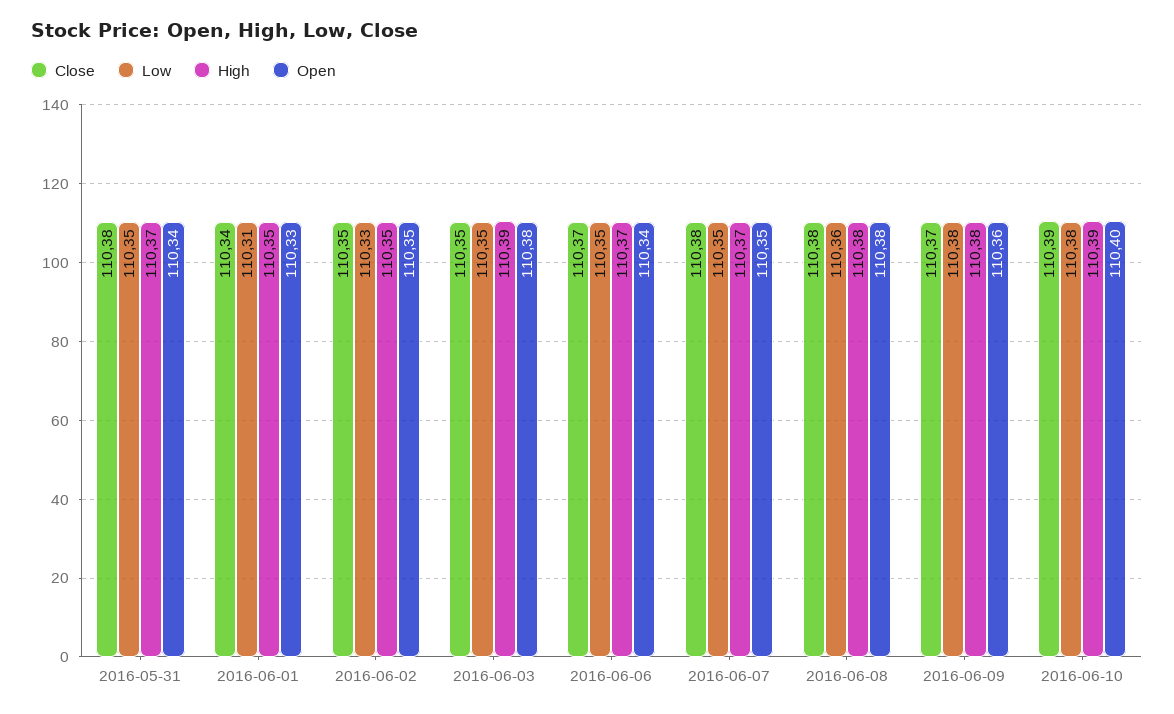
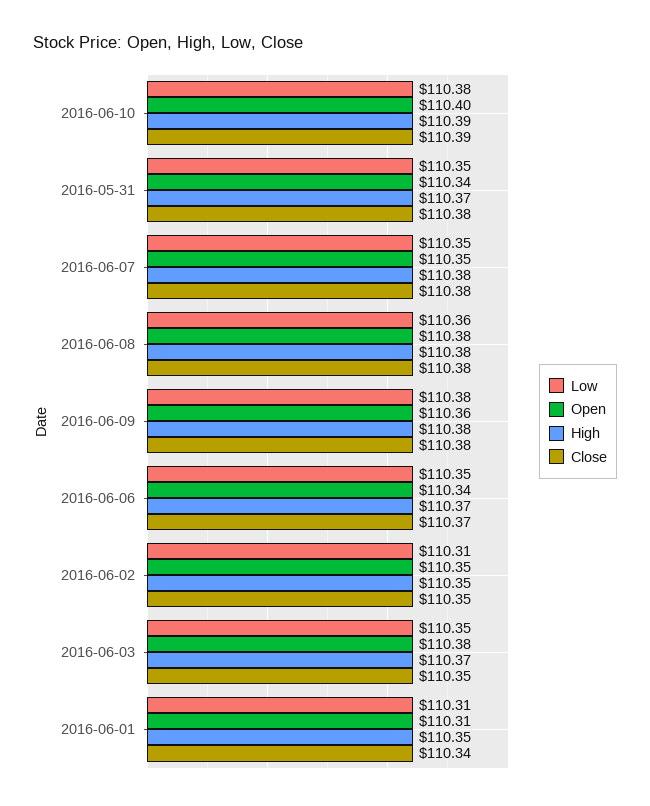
  {
    "Close": {
      "2016-05-31": 110.38,
      "2016-06-01": 110.34,
      "2016-06-02": 110.35,
      "2016-06-03": 110.35,
      "2016-06-06": 110.37,
      "2016-06-07": 110.38,
      "2016-06-08": 110.38,
-     "2016-06-09": 110.37,
+     "2016-06-09": 110.38,
      "2016-06-10": 110.39
    },
    "Low": {
      "2016-05-31": 110.35,
      "2016-06-01": 110.31,
-     "2016-06-02": 110.33,
+     "2016-06-02": 110.31,
      "2016-06-03": 110.35,
      "2016-06-06": 110.35,
      "2016-06-07": 110.35,
      "2016-06-08": 110.36,
      "2016-06-09": 110.38,
      "2016-06-10": 110.38
    },
    "High": {
      "2016-05-31": 110.37,
      "2016-06-01": 110.35,
      "2016-06-02": 110.35,
-     "2016-06-03": 110.39,
+     "2016-06-03": 110.37,
      "2016-06-06": 110.37,
-     "2016-06-07": 110.37,
+     "2016-06-07": 110.38,
      "2016-06-08": 110.38,
      "2016-06-09": 110.38,
      "2016-06-10": 110.39
    },
    "Open": {
      "2016-05-31": 110.34,
-     "2016-06-01": 110.33,
+     "2016-06-01": 110.31,
      "2016-06-02": 110.35,
      "2016-06-03": 110.38,
      "2016-06-06": 110.34,
      "2016-06-07": 110.35,
      "2016-06-08": 110.38,
      "2016-06-09": 110.36,
      "2016-06-10": 110.4
    }
  }

